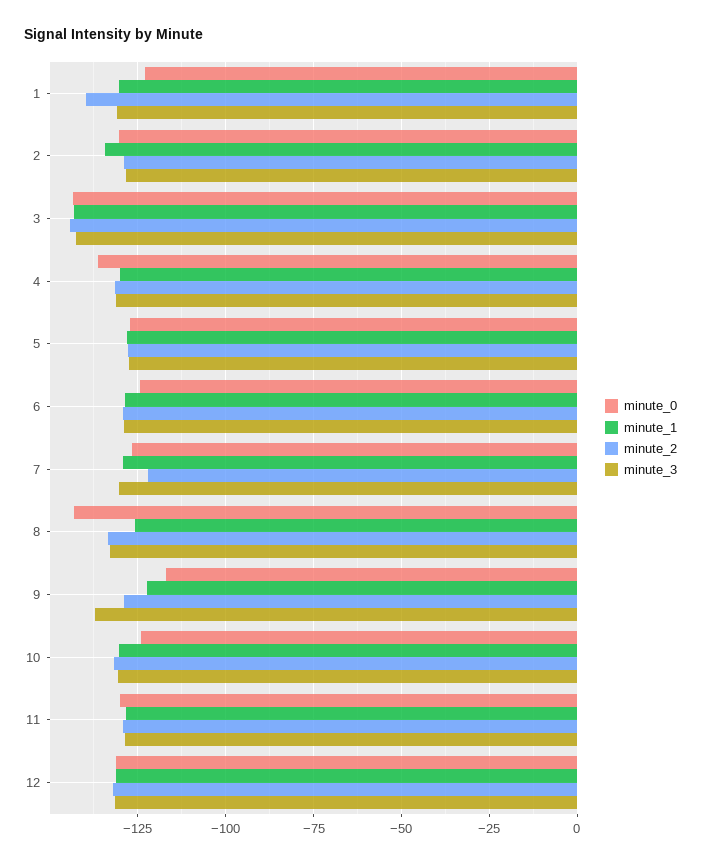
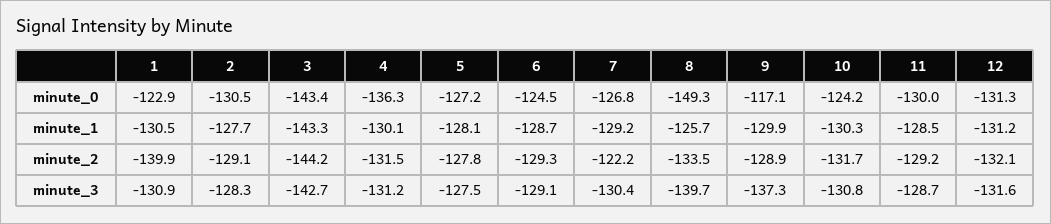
  {
    "minute_0": {
      "1": -122.9,
      "2": -130.5,
      "3": -143.4,
      "4": -136.3,
      "5": -127.2,
      "6": -124.5,
      "7": -126.8,
-     "8": -142.5,
+     "8": -149.3,
      "9": -117.1,
      "10": -124.2,
      "11": -130,
      "12": -131.3
    },
    "minute_1": {
      "1": -130.5,
-     "2": -135,
+     "2": -127.7,
      "3": -143.3,
      "4": -130.1,
      "5": -128.1,
      "6": -128.7,
      "7": -129.2,
      "8": -125.7,
-     "9": -122.5,
+     "9": -129.9,
      "10": -130.3,
      "11": -128.5,
      "12": -131.2
    },
    "minute_2": {
      "1": -139.9,
      "2": -129.1,
      "3": -144.2,
      "4": -131.5,
      "5": -127.8,
      "6": -129.3,
      "7": -122.2,
      "8": -133.5,
      "9": -128.9,
      "10": -131.7,
      "11": -129.2,
      "12": -132.1
    },
    "minute_3": {
      "1": -130.9,
      "2": -128.3,
      "3": -142.7,
      "4": -131.2,
      "5": -127.5,
      "6": -129.1,
      "7": -130.4,
-     "8": -132.5,
+     "8": -139.7,
      "9": -137.3,
      "10": -130.8,
      "11": -128.7,
      "12": -131.6
    }
  }

